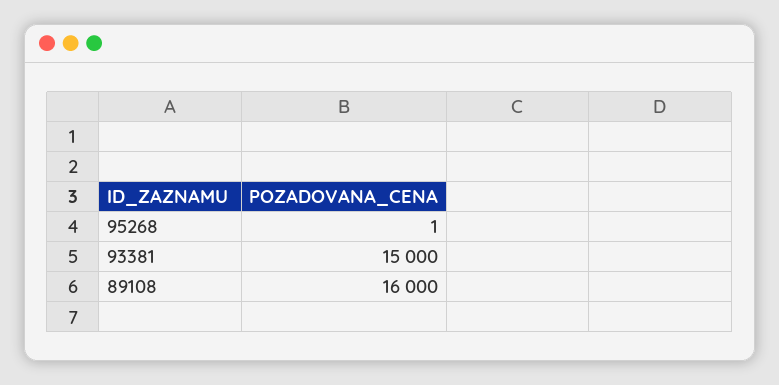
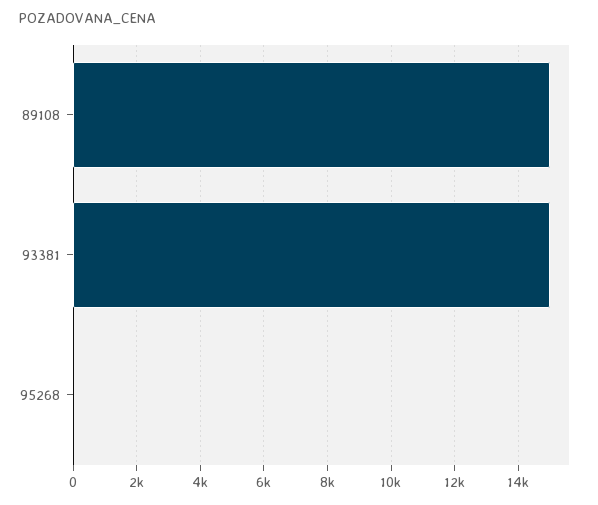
  {
    "95268": 1,
    "93381": 15000,
-   "89108": 16000
+   "89108": 15000
  }

